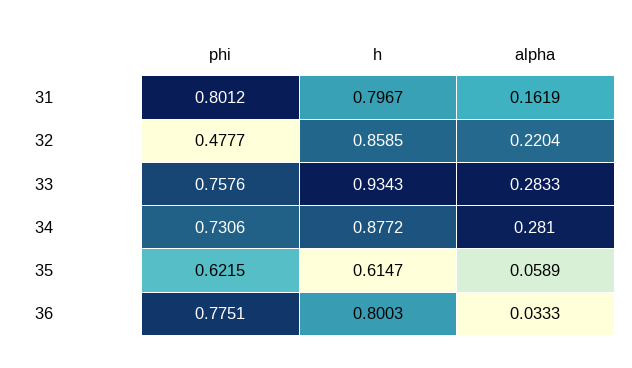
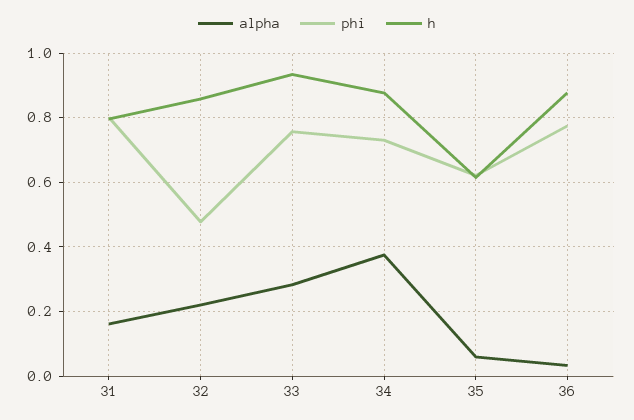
  {
    "phi": {
      "31": 0.8012,
      "32": 0.4777,
      "33": 0.7576,
      "34": 0.7306,
      "35": 0.6215,
      "36": 0.7751
    },
    "h": {
      "31": 0.7967,
      "32": 0.8585,
      "33": 0.9343,
      "34": 0.8772,
      "35": 0.6147,
-     "36": 0.8003
+     "36": 0.88
    },
    "alpha": {
      "31": 0.1619,
      "32": 0.2204,
      "33": 0.2833,
-     "34": 0.281,
+     "34": 0.38,
      "35": 0.0589,
      "36": 0.0333
    }
  }

